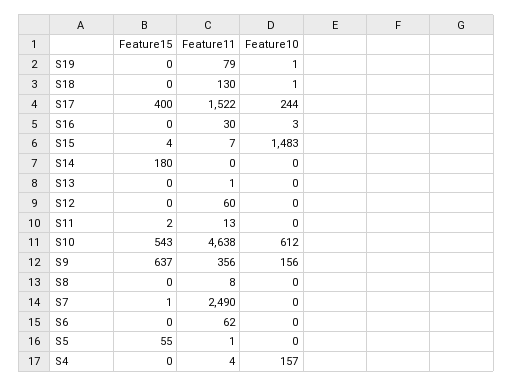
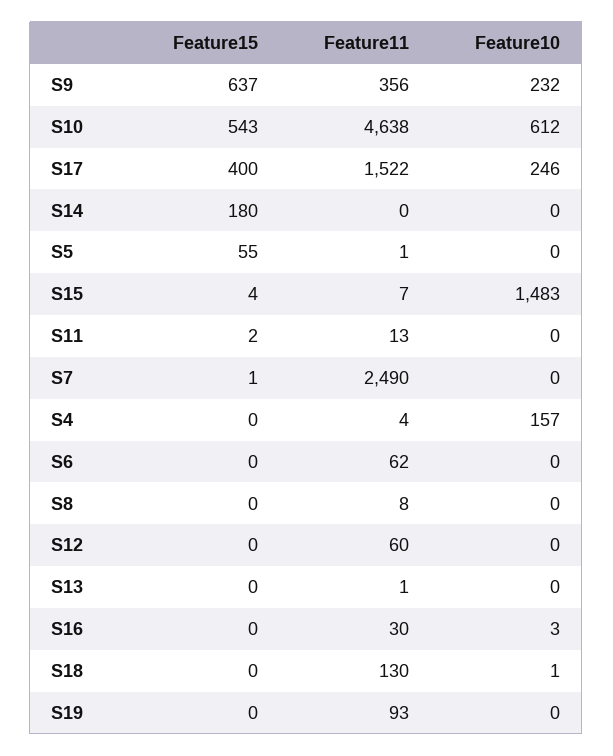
  {
    "Feature15": {
      "S19": 0,
      "S18": 0,
      "S17": 400,
      "S16": 0,
      "S15": 4,
      "S14": 180,
      "S13": 0,
      "S12": 0,
      "S11": 2,
      "S10": 543,
      "S9": 637,
      "S8": 0,
      "S7": 1,
      "S6": 0,
      "S5": 55,
      "S4": 0
    },
    "Feature11": {
-     "S19": 79,
+     "S19": 93,
      "S18": 130,
      "S17": 1522,
      "S16": 30,
      "S15": 7,
      "S14": 0,
      "S13": 1,
      "S12": 60,
      "S11": 13,
      "S10": 4638,
      "S9": 356,
      "S8": 8,
      "S7": 2490,
      "S6": 62,
      "S5": 1,
      "S4": 4
    },
    "Feature10": {
-     "S19": 1,
+     "S19": 0,
      "S18": 1,
-     "S17": 244,
+     "S17": 246,
      "S16": 3,
      "S15": 1483,
      "S14": 0,
      "S13": 0,
      "S12": 0,
      "S11": 0,
      "S10": 612,
-     "S9": 156,
+     "S9": 232,
      "S8": 0,
      "S7": 0,
      "S6": 0,
      "S5": 0,
      "S4": 157
    }
  }

